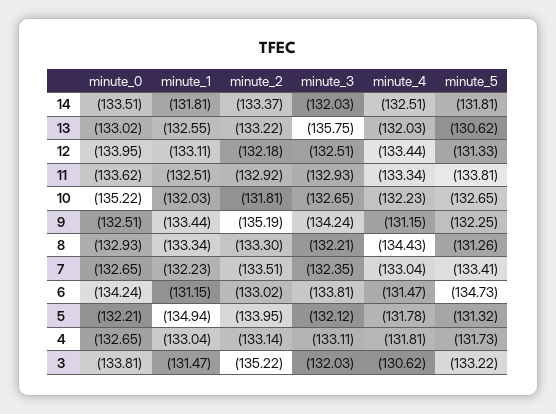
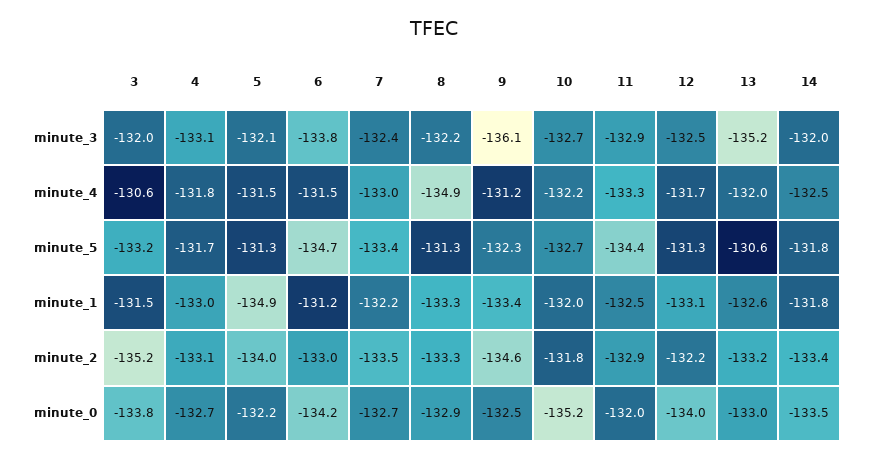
  {
    "minute_0": {
      "14": -133.51,
      "13": -133.02,
      "12": -133.95,
-     "11": -133.62,
+     "11": -132,
      "10": -135.22,
      "9": -132.51,
      "8": -132.93,
      "7": -132.65,
      "6": -134.24,
      "5": -132.21,
      "4": -132.65,
      "3": -133.81
    },
    "minute_1": {
      "14": -131.81,
      "13": -132.55,
      "12": -133.11,
      "11": -132.51,
      "10": -132.03,
      "9": -133.44,
      "8": -133.34,
      "7": -132.23,
      "6": -131.15,
      "5": -134.94,
      "4": -133.04,
      "3": -131.47
    },
    "minute_2": {
      "14": -133.37,
      "13": -133.22,
      "12": -132.18,
      "11": -132.92,
      "10": -131.81,
-     "9": -135.19,
+     "9": -134.6,
      "8": -133.3,
      "7": -133.51,
      "6": -133.02,
      "5": -133.95,
      "4": -133.14,
      "3": -135.22
    },
    "minute_3": {
      "14": -132.03,
-     "13": -135.75,
+     "13": -135.2,
      "12": -132.51,
      "11": -132.93,
      "10": -132.65,
-     "9": -134.24,
+     "9": -136.1,
      "8": -132.21,
      "7": -132.35,
      "6": -133.81,
      "5": -132.12,
      "4": -133.11,
      "3": -132.03
    },
    "minute_4": {
      "14": -132.51,
      "13": -132.03,
-     "12": -133.44,
+     "12": -131.7,
      "11": -133.34,
      "10": -132.23,
      "9": -131.15,
-     "8": -134.43,
+     "8": -134.9,
      "7": -133.04,
      "6": -131.47,
-     "5": -131.78,
+     "5": -131.5,
      "4": -131.81,
      "3": -130.62
    },
    "minute_5": {
      "14": -131.81,
      "13": -130.62,
      "12": -131.33,
-     "11": -133.81,
+     "11": -134.4,
      "10": -132.65,
      "9": -132.25,
      "8": -131.26,
      "7": -133.41,
      "6": -134.73,
      "5": -131.32,
      "4": -131.73,
      "3": -133.22
    }
  }

